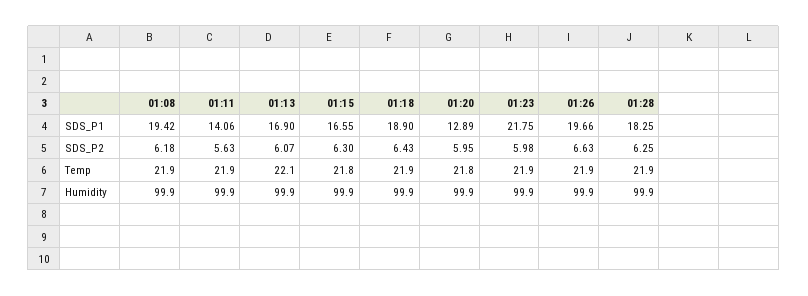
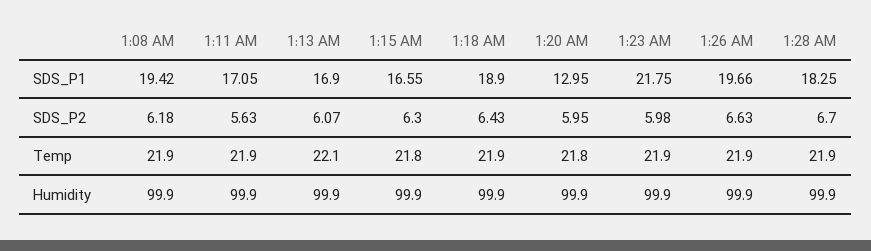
  {
    "01:08": {
      "SDS_P1": 19.42,
      "SDS_P2": 6.18,
      "Temp": 21.9,
      "Humidity": 99.9
    },
    "01:11": {
-     "SDS_P1": 14.06,
+     "SDS_P1": 17.05,
      "SDS_P2": 5.63,
      "Temp": 21.9,
      "Humidity": 99.9
    },
    "01:13": {
      "SDS_P1": 16.9,
      "SDS_P2": 6.07,
      "Temp": 22.1,
      "Humidity": 99.9
    },
    "01:15": {
      "SDS_P1": 16.55,
      "SDS_P2": 6.3,
      "Temp": 21.8,
      "Humidity": 99.9
    },
    "01:18": {
      "SDS_P1": 18.9,
      "SDS_P2": 6.43,
      "Temp": 21.9,
      "Humidity": 99.9
    },
    "01:20": {
-     "SDS_P1": 12.89,
+     "SDS_P1": 12.95,
      "SDS_P2": 5.95,
      "Temp": 21.8,
      "Humidity": 99.9
    },
    "01:23": {
      "SDS_P1": 21.75,
      "SDS_P2": 5.98,
      "Temp": 21.9,
      "Humidity": 99.9
    },
    "01:26": {
      "SDS_P1": 19.66,
      "SDS_P2": 6.63,
      "Temp": 21.9,
      "Humidity": 99.9
    },
    "01:28": {
      "SDS_P1": 18.25,
-     "SDS_P2": 6.25,
+     "SDS_P2": 6.7,
      "Temp": 21.9,
      "Humidity": 99.9
    }
  }

